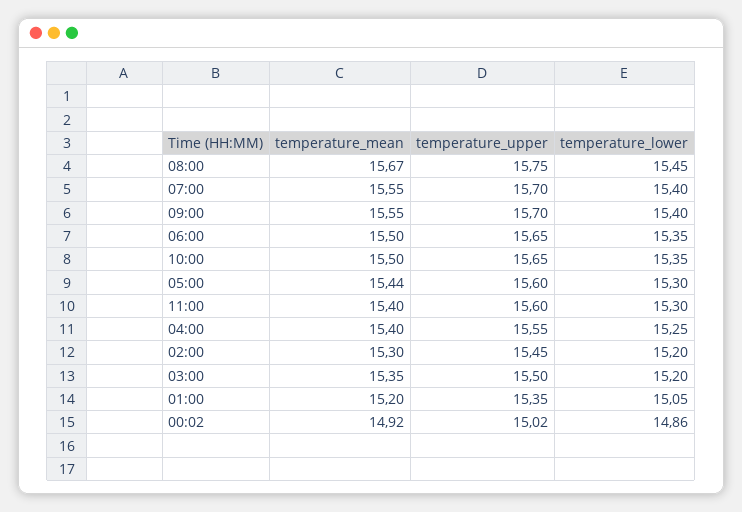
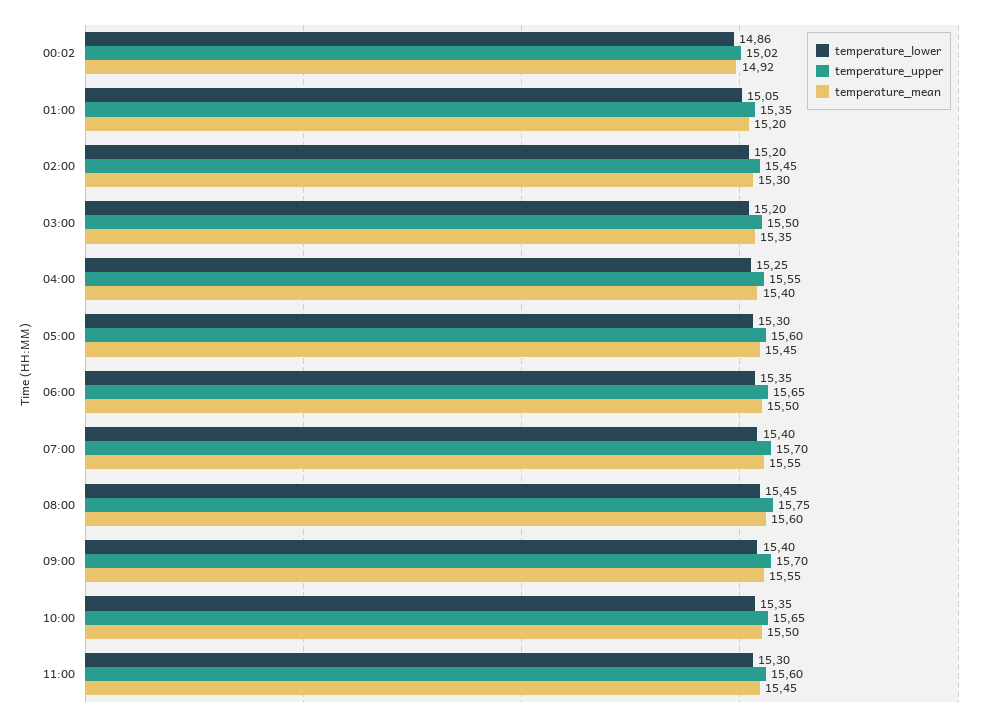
  {
    "temperature_mean": {
-     "08:00": 15.67,
+     "08:00": 15.6,
      "07:00": 15.55,
      "09:00": 15.55,
      "06:00": 15.5,
      "10:00": 15.5,
-     "05:00": 15.44,
+     "05:00": 15.45,
-     "11:00": 15.4,
+     "11:00": 15.45,
      "04:00": 15.4,
      "02:00": 15.3,
      "03:00": 15.35,
      "01:00": 15.2,
      "00:02": 14.92
    },
    "temperature_upper": {
      "08:00": 15.75,
      "07:00": 15.7,
      "09:00": 15.7,
      "06:00": 15.65,
      "10:00": 15.65,
      "05:00": 15.6,
      "11:00": 15.6,
      "04:00": 15.55,
      "02:00": 15.45,
      "03:00": 15.5,
      "01:00": 15.35,
      "00:02": 15.02
    },
    "temperature_lower": {
      "08:00": 15.45,
      "07:00": 15.4,
      "09:00": 15.4,
      "06:00": 15.35,
      "10:00": 15.35,
      "05:00": 15.3,
      "11:00": 15.3,
      "04:00": 15.25,
      "02:00": 15.2,
      "03:00": 15.2,
      "01:00": 15.05,
      "00:02": 14.86
    }
  }

